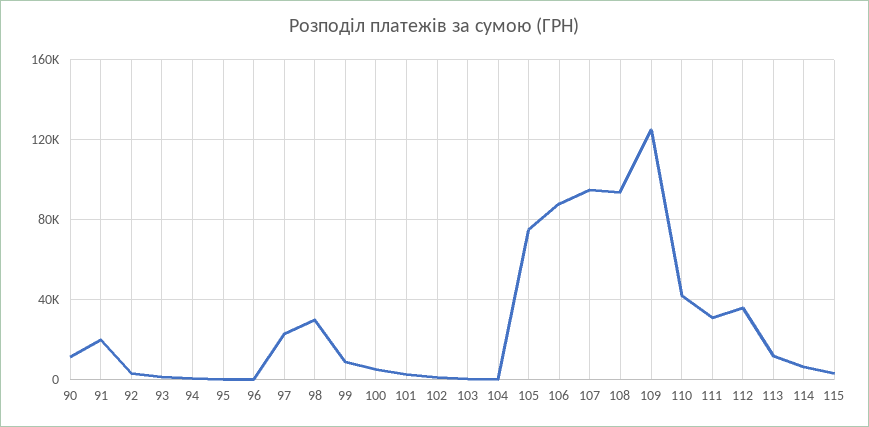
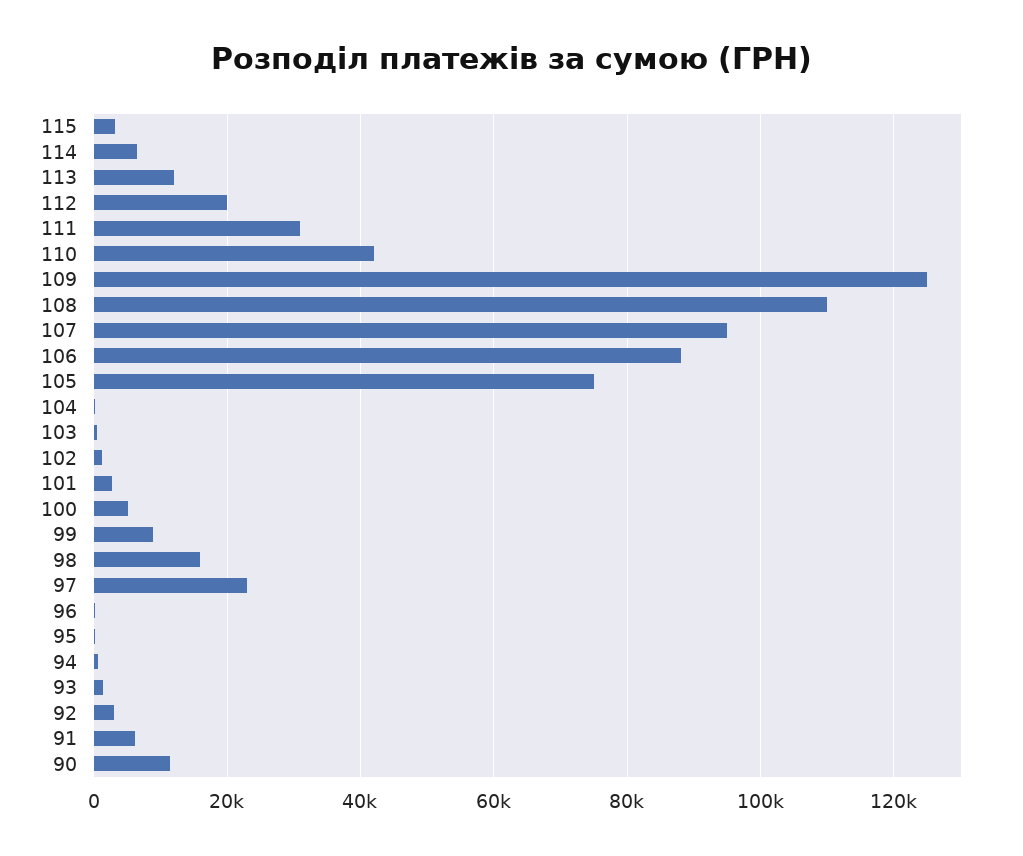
  {
    "90": 12000,
-   "91": 20000,
+   "91": 6000,
    "92": 4000,
    "93": 2000,
    "94": 0,
    "95": 0,
    "96": 0,
    "97": 24000,
-   "98": 30000,
+   "98": 16000,
    "99": 8000,
    "100": 6000,
    "101": 2000,
    "102": 2000,
    "103": 0,
    "104": 0,
    "105": 76000,
    "106": 88000,
    "107": 96000,
-   "108": 95000,
+   "108": 110000,
    "109": 126000,
    "110": 42000,
    "111": 32000,
-   "112": 35000,
+   "112": 20000,
    "113": 12000,
    "114": 6000,
    "115": 4000
  }

